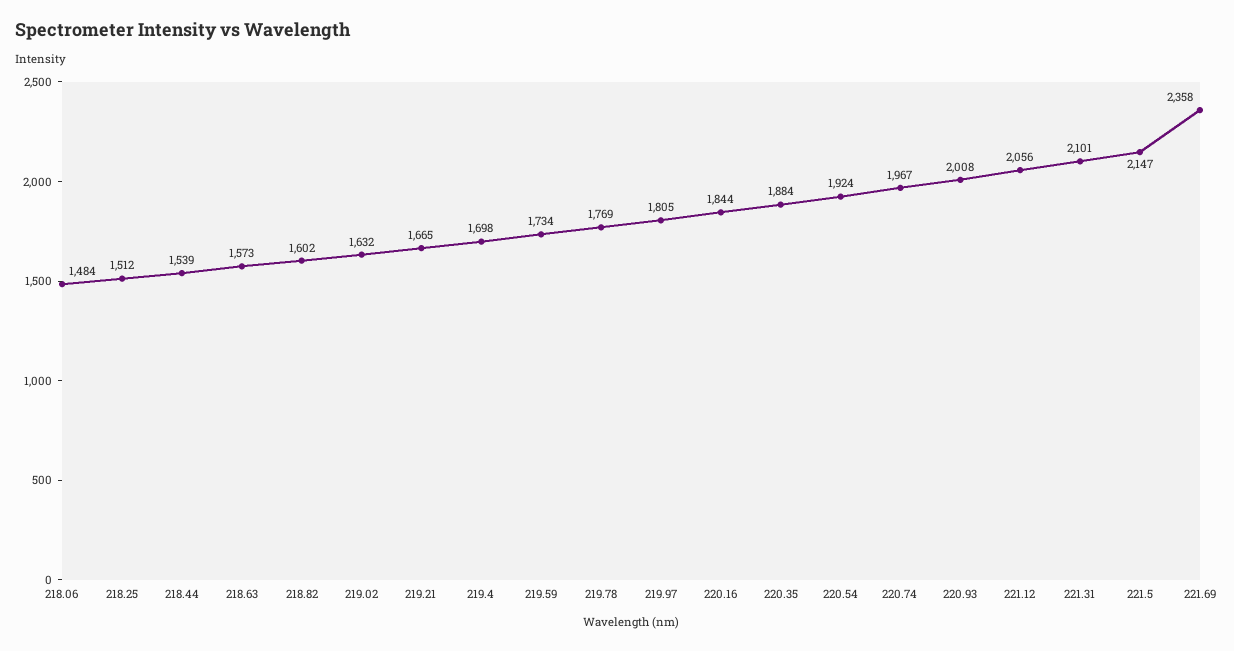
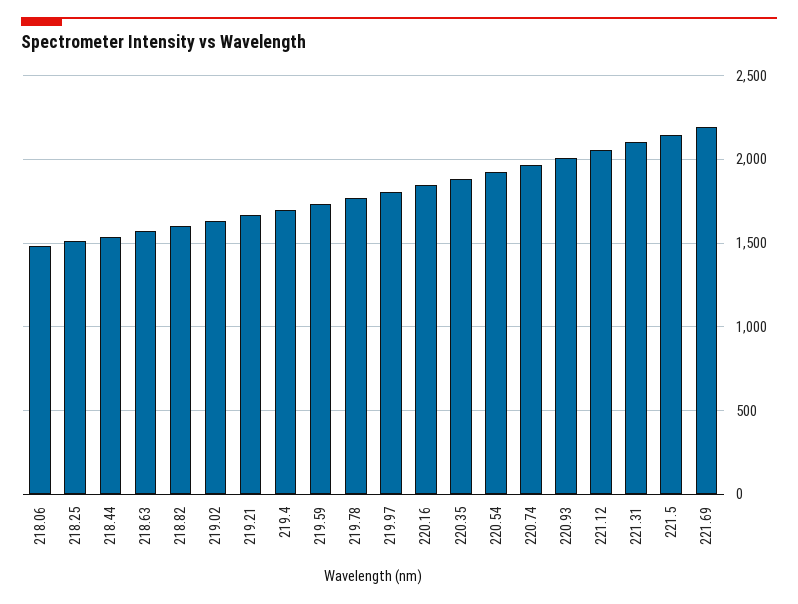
  {
    "218.06": 1484,
    "218.25": 1512,
    "218.44": 1539,
    "218.63": 1573,
    "218.82": 1602,
    "219.02": 1632,
    "219.21": 1665,
    "219.4": 1698,
    "219.59": 1734,
    "219.78": 1769,
    "219.97": 1805,
    "220.16": 1844,
    "220.35": 1884,
    "220.54": 1924,
    "220.74": 1967,
    "220.93": 2008,
    "221.12": 2056,
    "221.31": 2101,
    "221.5": 2147,
-   "221.69": 2358
+   "221.69": 2200
  }

